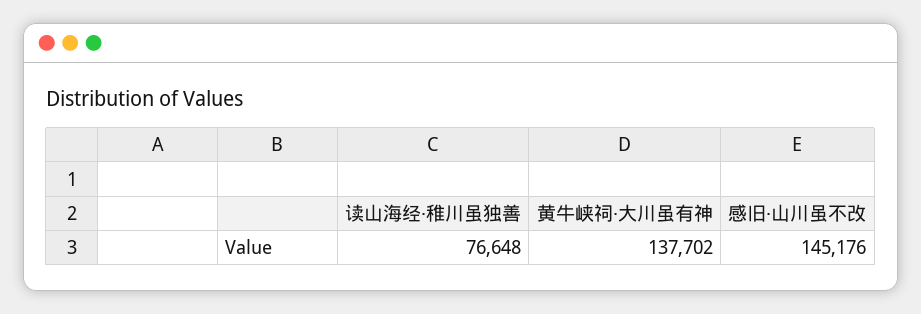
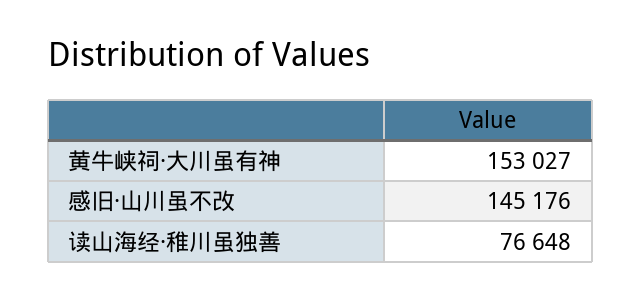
  {
    "读山海经·稚川虽独善": 76648,
-   "黄牛峡祠·大川虽有神": 137702,
+   "黄牛峡祠·大川虽有神": 153027,
    "感旧·山川虽不改": 145176
  }

